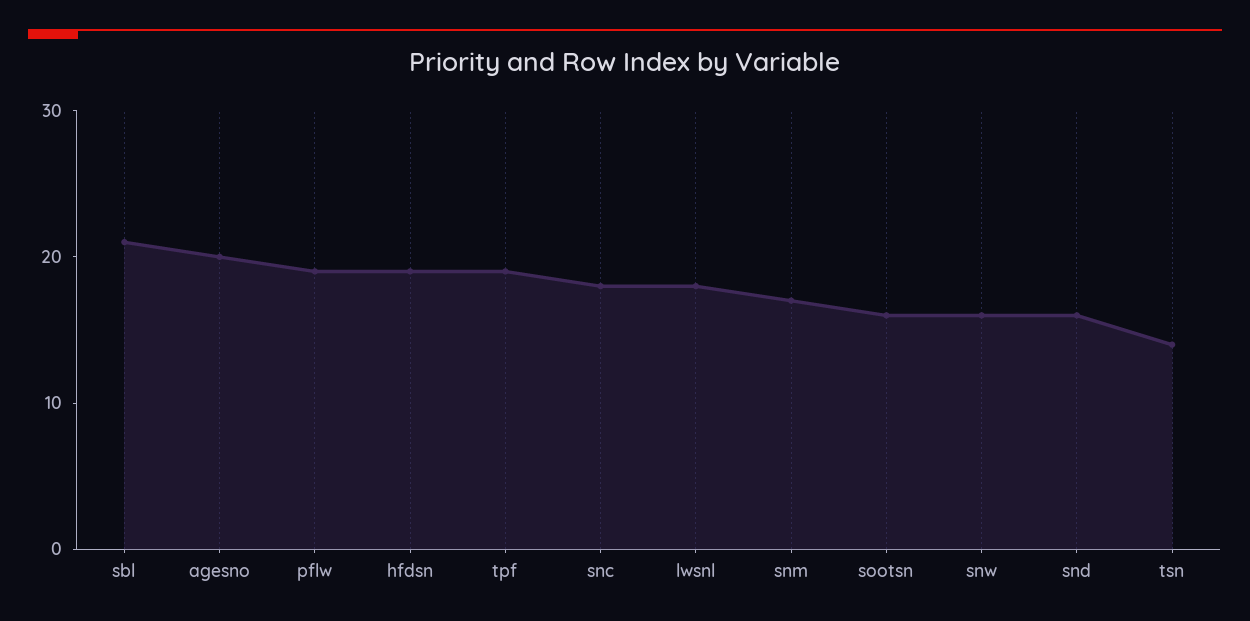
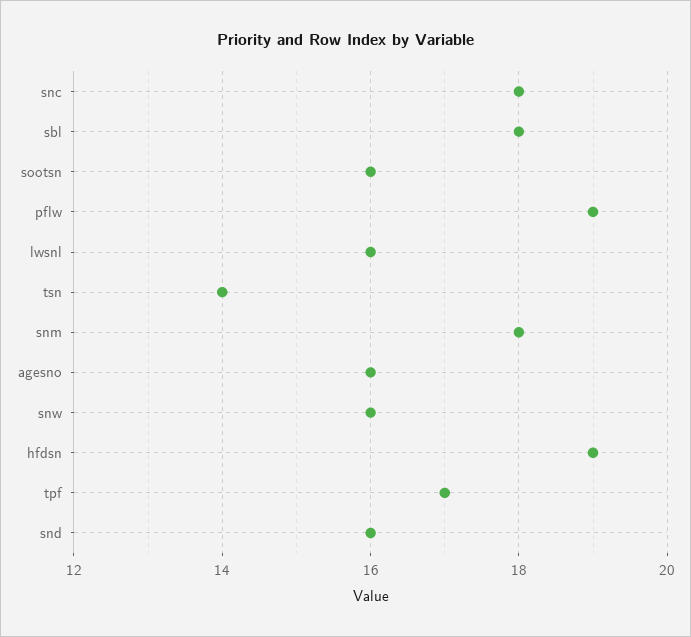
  {
-   "sbl": 21,
+   "sbl": 18,
-   "agesno": 20,
+   "agesno": 16,
    "pflw": 19,
    "hfdsn": 19,
-   "tpf": 19,
+   "tpf": 17,
    "snc": 18,
-   "lwsnl": 18,
+   "lwsnl": 16,
-   "snm": 17,
+   "snm": 18,
    "sootsn": 16,
    "snw": 16,
    "snd": 16,
    "tsn": 14
  }

